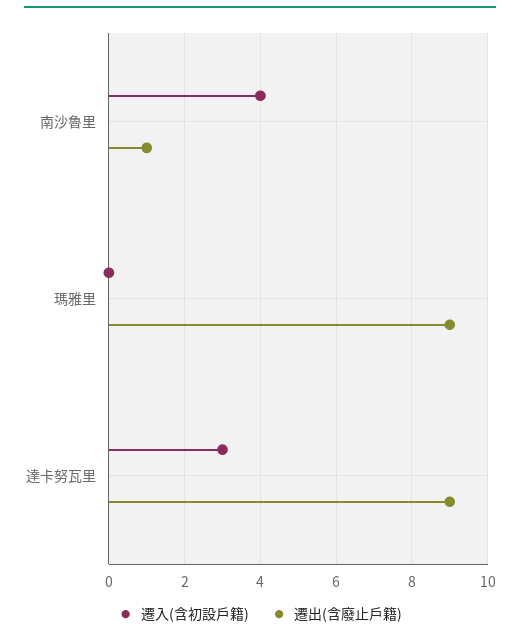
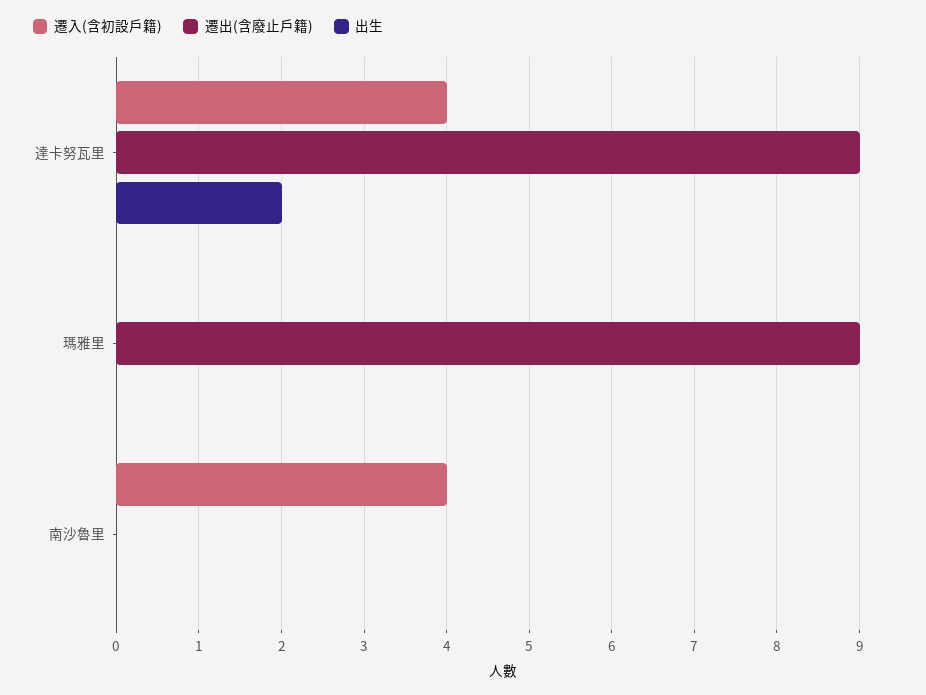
  {
    "遷入(含初設戶籍)": {
      "南沙魯里": 4,
      "瑪雅里": 0,
-     "達卡努瓦里": 3
+     "達卡努瓦里": 4
    },
    "遷出(含廢止戶籍)": {
-     "南沙魯里": 1,
+     "南沙魯里": 0,
      "瑪雅里": 9,
      "達卡努瓦里": 9
-   }
+   },
+   "出生": {
+     "達卡努瓦里": 2,
+     "瑪雅里": 0,
+     "南沙魯里": 0
+   }
  }

